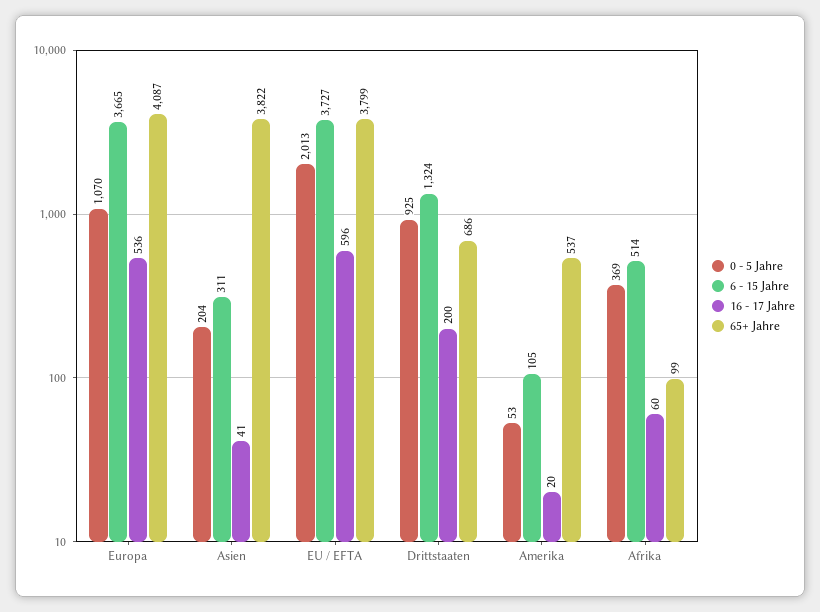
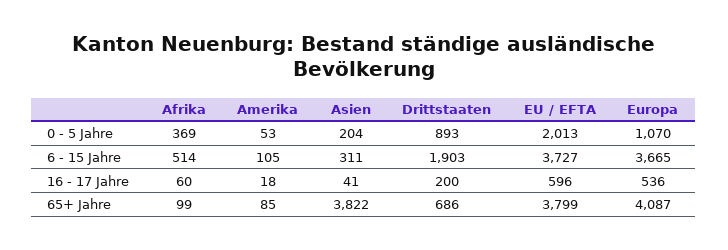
  {
    "0 - 5 Jahre": {
      "Europa": 1070,
      "Asien": 204,
      "EU / EFTA": 2013,
-     "Drittstaaten": 925,
+     "Drittstaaten": 893,
      "Amerika": 53,
      "Afrika": 369
    },
    "6 - 15 Jahre": {
      "Europa": 3665,
      "Asien": 311,
      "EU / EFTA": 3727,
-     "Drittstaaten": 1324,
+     "Drittstaaten": 1903,
      "Amerika": 105,
      "Afrika": 514
    },
    "16 - 17 Jahre": {
      "Europa": 536,
      "Asien": 41,
      "EU / EFTA": 596,
      "Drittstaaten": 200,
-     "Amerika": 20,
+     "Amerika": 18,
      "Afrika": 60
    },
    "65+ Jahre": {
      "Europa": 4087,
      "Asien": 3822,
      "EU / EFTA": 3799,
      "Drittstaaten": 686,
-     "Amerika": 537,
+     "Amerika": 85,
      "Afrika": 99
    }
  }

